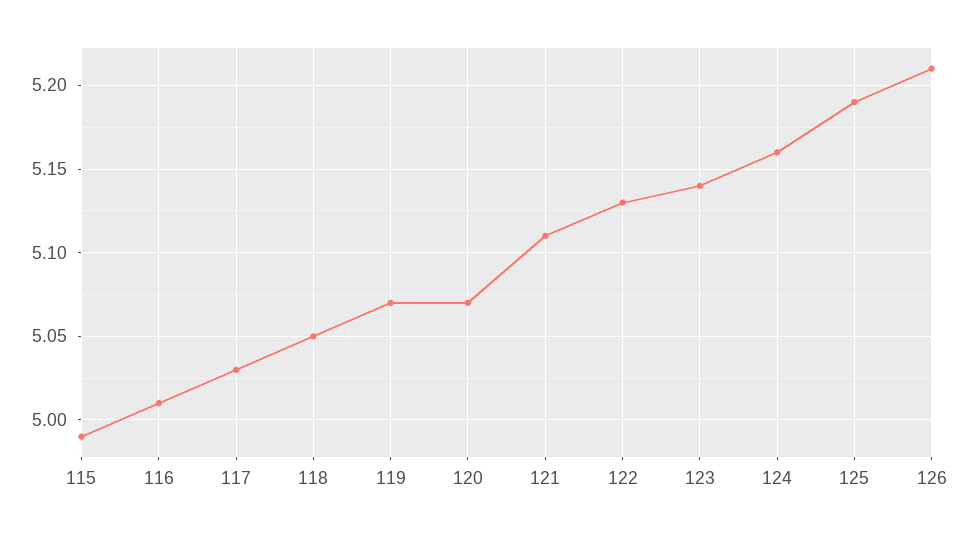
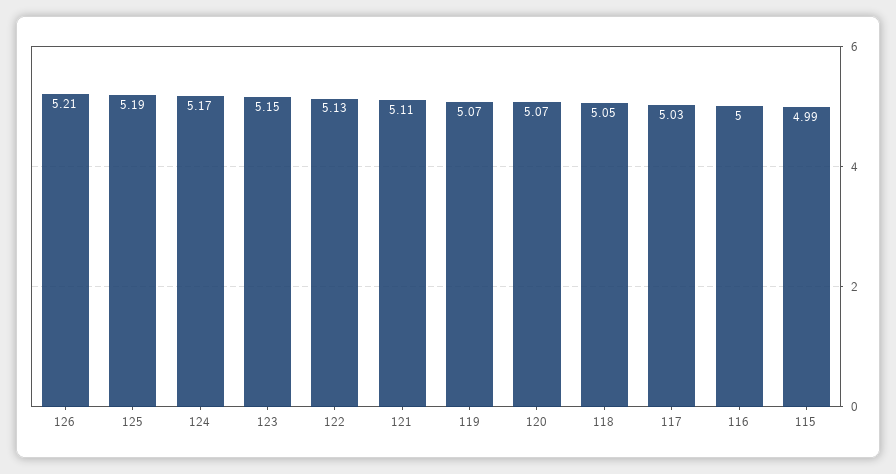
  {
    "115": 4.99,
-   "116": 5.01,
+   "116": 5,
    "117": 5.03,
    "118": 5.05,
    "119": 5.07,
    "120": 5.07,
    "121": 5.11,
    "122": 5.13,
-   "123": 5.14,
+   "123": 5.15,
-   "124": 5.16,
+   "124": 5.17,
    "125": 5.19,
    "126": 5.21
  }

